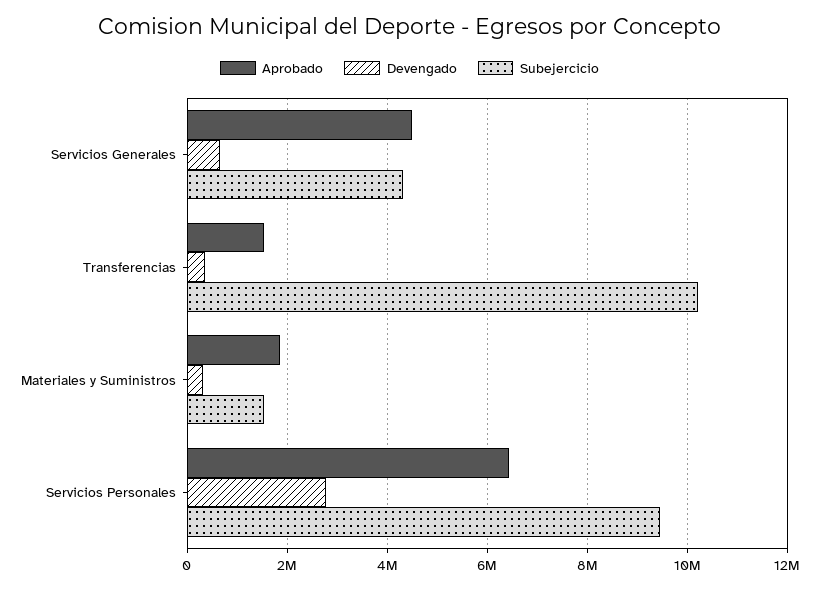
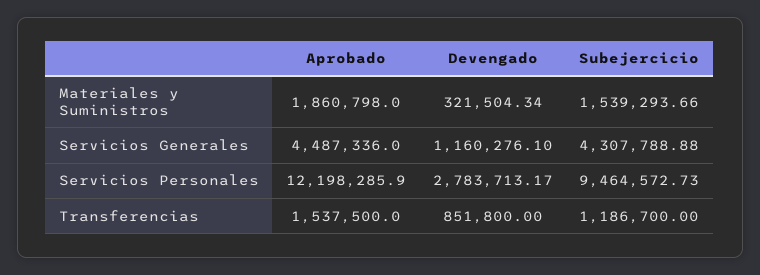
  {
    "Aprobado": {
      "Servicios Generales": 4487336,
      "Transferencias": 1537500,
      "Materiales y Suministros": 1860798,
-     "Servicios Personales": 6400000
+     "Servicios Personales": 12198285.9
    },
    "Devengado": {
-     "Servicios Generales": 600000,
+     "Servicios Generales": 1160276.1,
-     "Transferencias": 400000,
+     "Transferencias": 851800,
      "Materiales y Suministros": 321504.34,
      "Servicios Personales": 2783713.17
    },
    "Subejercicio": {
      "Servicios Generales": 4307788.88,
-     "Transferencias": 10200000,
+     "Transferencias": 1186700,
      "Materiales y Suministros": 1539293.66,
      "Servicios Personales": 9464572.73
    }
  }

